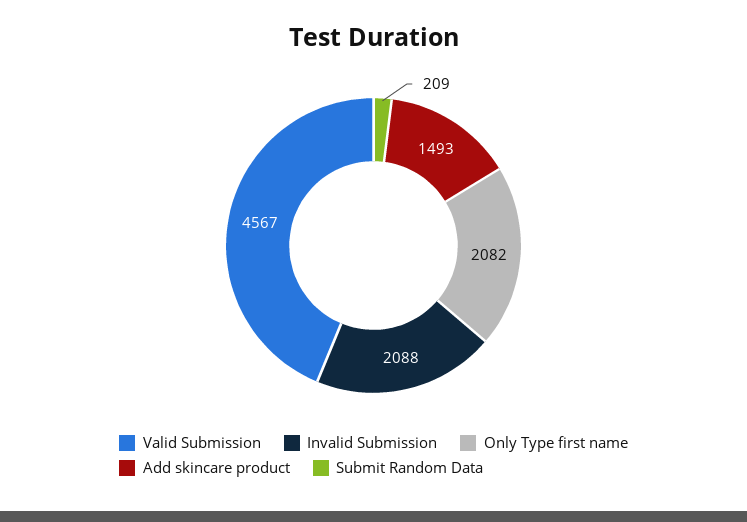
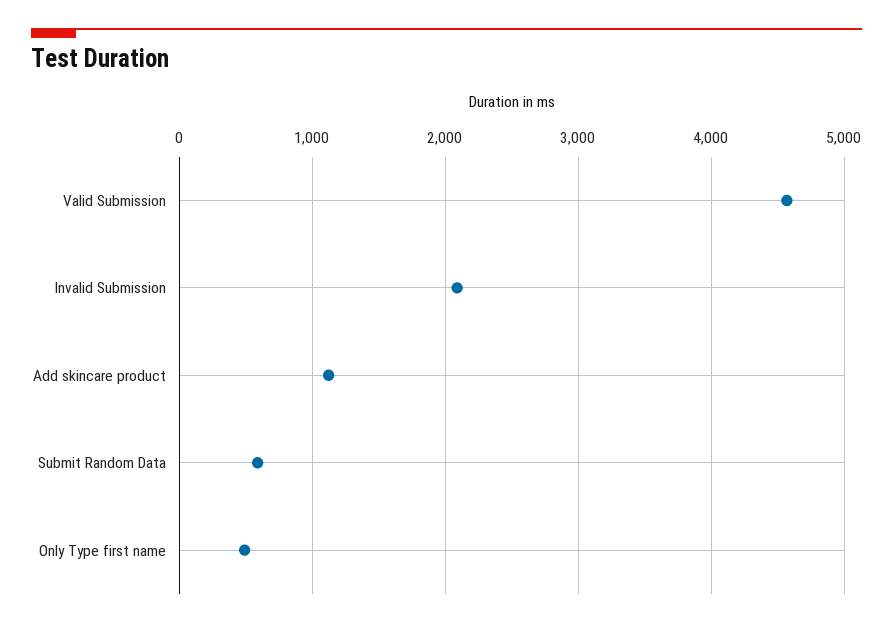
  {
    "Valid Submission": 4567,
    "Invalid Submission": 2088,
-   "Only Type first name": 2082,
+   "Only Type first name": 500,
-   "Add skincare product": 1493,
+   "Add skincare product": 1100,
-   "Submit Random Data": 209
+   "Submit Random Data": 600
  }

